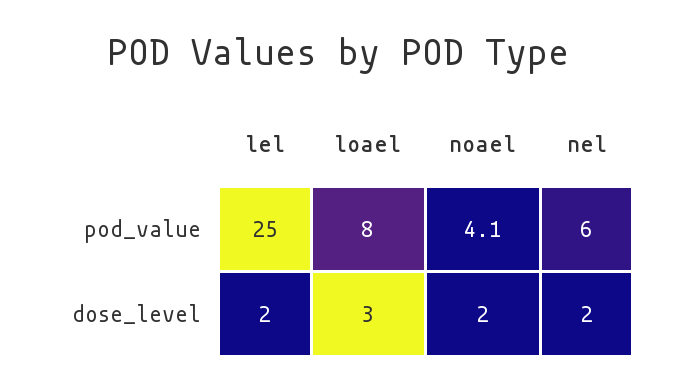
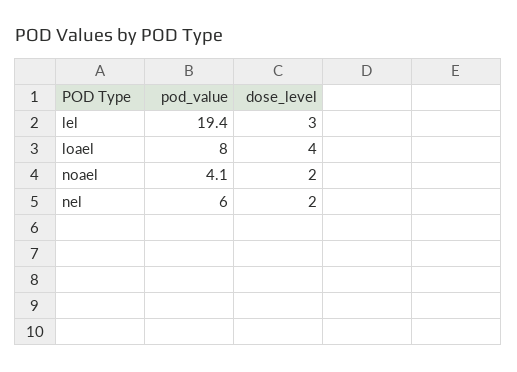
  {
    "lel": {
-     "pod_value": 25,
+     "pod_value": 19.4,
-     "dose_level": 2
+     "dose_level": 3
    },
    "loael": {
      "pod_value": 8,
-     "dose_level": 3
+     "dose_level": 4
    },
    "noael": {
      "pod_value": 4.1,
      "dose_level": 2
    },
    "nel": {
      "pod_value": 6,
      "dose_level": 2
    }
  }

